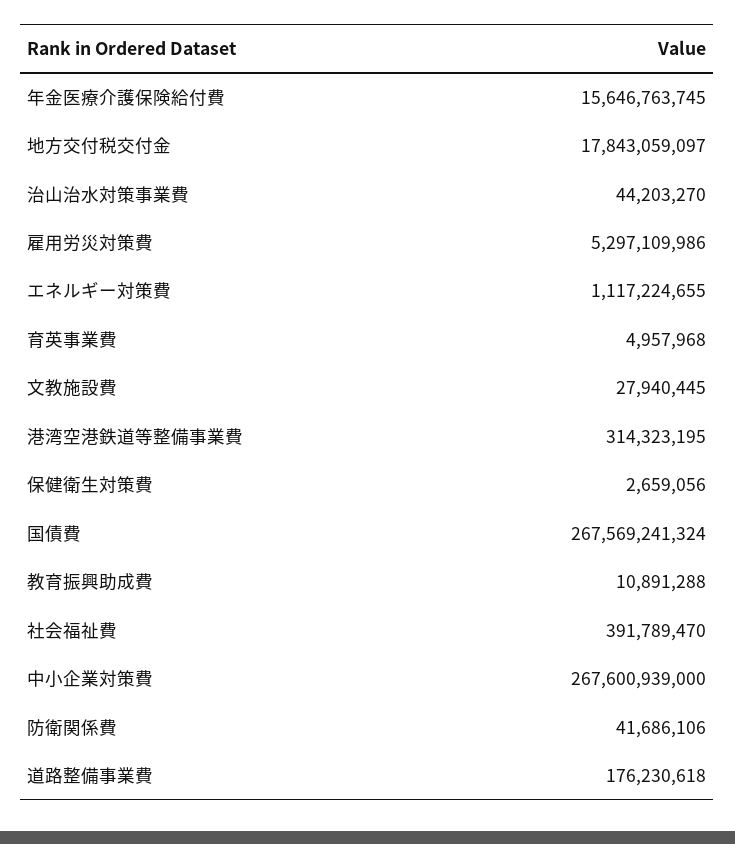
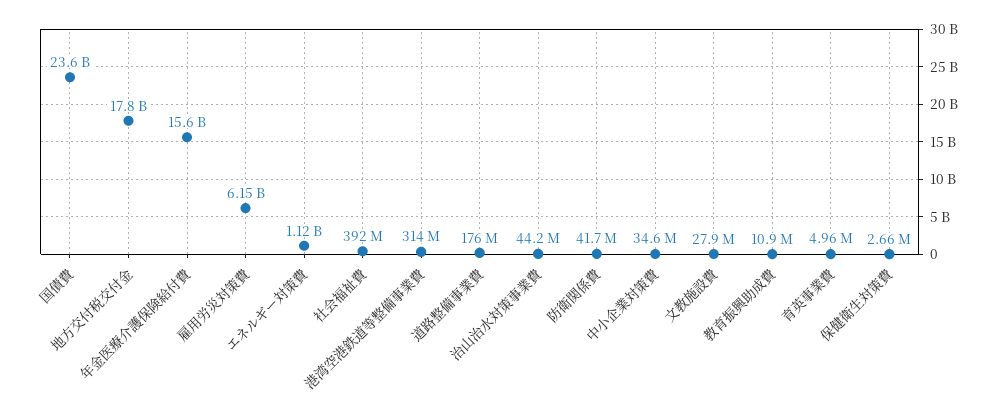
  {
    "年金医療介護保険給付費": 15646763745,
    "地方交付税交付金": 17843059097,
    "治山治水対策事業費": 44203270,
-   "雇用労災対策費": 5297109986,
+   "雇用労災対策費": 6150000000,
    "エネルギー対策費": 1117224655,
    "育英事業費": 4957968,
    "文教施設費": 27940445,
    "港湾空港鉄道等整備事業費": 314323195,
    "保健衛生対策費": 2659056,
-   "国債費": 267569241324,
+   "国債費": 23600000000,
    "教育振興助成費": 10891288,
    "社会福祉費": 391789470,
-   "中小企業対策費": 267600939000,
+   "中小企業対策費": 34600000,
    "防衛関係費": 41686106,
    "道路整備事業費": 176230618
  }

